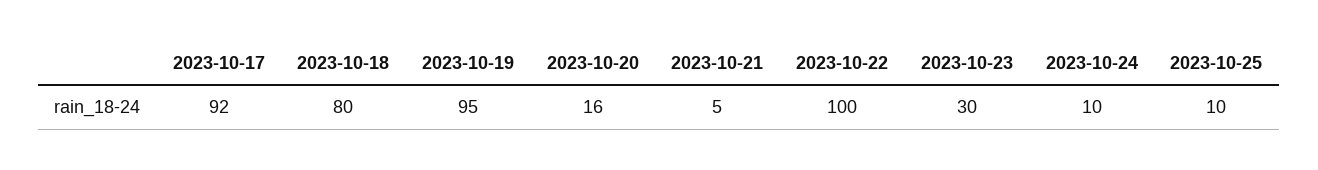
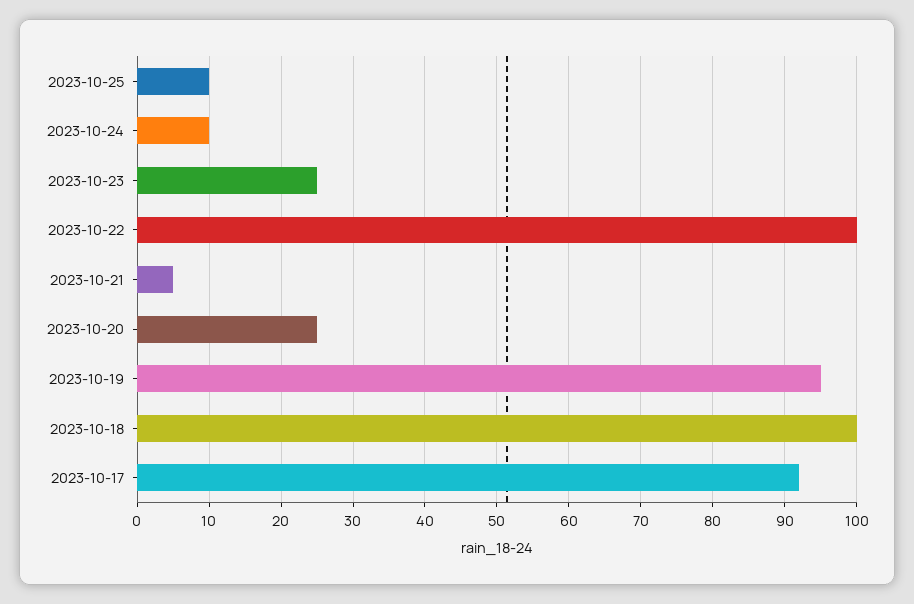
  {
    "2023-10-17": 92,
-   "2023-10-18": 80,
+   "2023-10-18": 100,
    "2023-10-19": 95,
-   "2023-10-20": 16,
+   "2023-10-20": 25,
    "2023-10-21": 5,
    "2023-10-22": 100,
-   "2023-10-23": 30,
+   "2023-10-23": 25,
    "2023-10-24": 10,
    "2023-10-25": 10
  }

